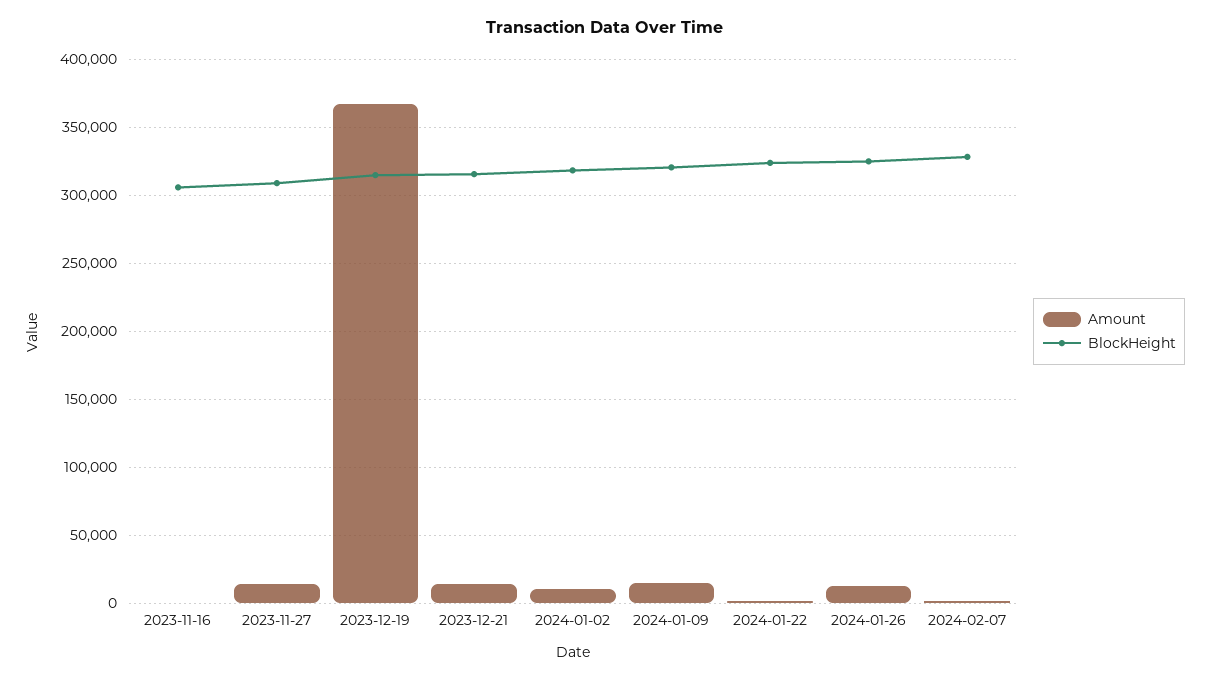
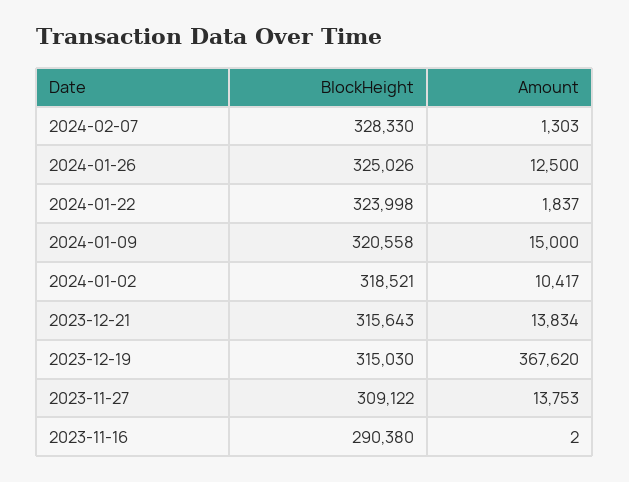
  {
    "Amount": {
      "2023-11-16": 2,
      "2023-11-27": 13753,
      "2023-12-19": 367620,
      "2023-12-21": 13834,
      "2024-01-02": 10417,
      "2024-01-09": 15000,
      "2024-01-22": 1837,
      "2024-01-26": 12500,
      "2024-02-07": 1303
    },
    "BlockHeight": {
-     "2023-11-16": 305000,
+     "2023-11-16": 290380,
      "2023-11-27": 309122,
      "2023-12-19": 315030,
      "2023-12-21": 315643,
      "2024-01-02": 318521,
      "2024-01-09": 320558,
      "2024-01-22": 323998,
      "2024-01-26": 325026,
      "2024-02-07": 328330
    }
  }

